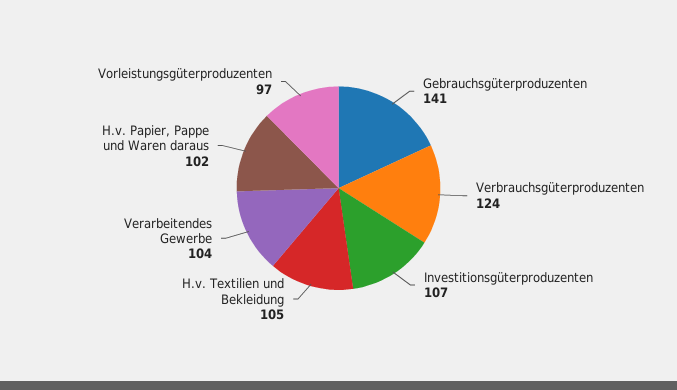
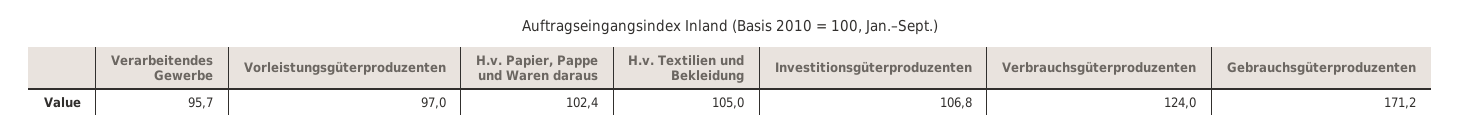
  {
-   "Gebrauchsgüterproduzenten": 141,
+   "Gebrauchsgüterproduzenten": 171.2,
    "Verbrauchsgüterproduzenten": 124,
    "Investitionsgüterproduzenten": 106.8,
    "H.v. Textilien und Bekleidung": 105,
-   "Verarbeitendes Gewerbe": 104,
+   "Verarbeitendes Gewerbe": 95.7,
    "H.v. Papier, Pappe und Waren daraus": 102.4,
    "Vorleistungsgüterproduzenten": 97
  }

